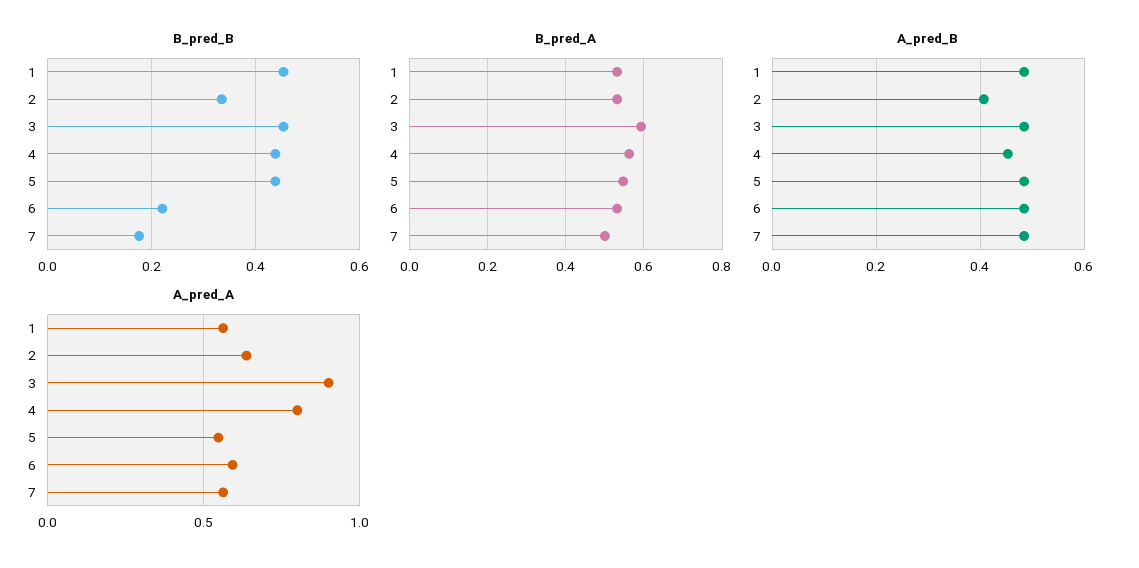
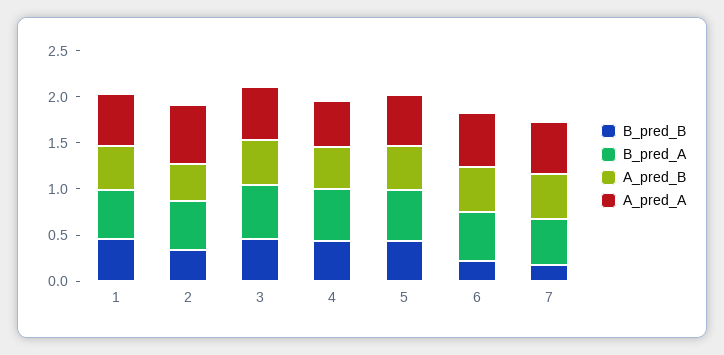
  {
    "B_pred_B": {
      "1": 0.46,
      "2": 0.34,
      "3": 0.46,
      "4": 0.44,
      "5": 0.44,
      "6": 0.22,
      "7": 0.18
    },
    "B_pred_A": {
      "1": 0.54,
      "2": 0.54,
      "3": 0.6,
      "4": 0.56,
      "5": 0.54,
      "6": 0.54,
      "7": 0.5
    },
    "A_pred_B": {
      "1": 0.48,
      "2": 0.4,
      "3": 0.48,
      "4": 0.46,
      "5": 0.48,
      "6": 0.48,
      "7": 0.48
    },
    "A_pred_A": {
      "1": 0.55,
      "2": 0.65,
-     "3": 0.9,
+     "3": 0.6,
-     "4": 0.8,
+     "4": 0.5,
      "5": 0.55,
      "6": 0.6,
      "7": 0.55
    }
  }

